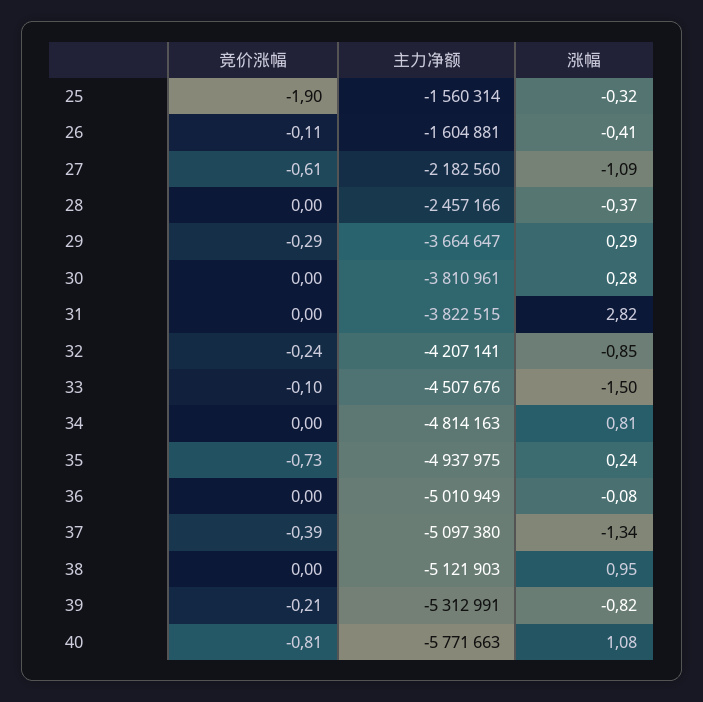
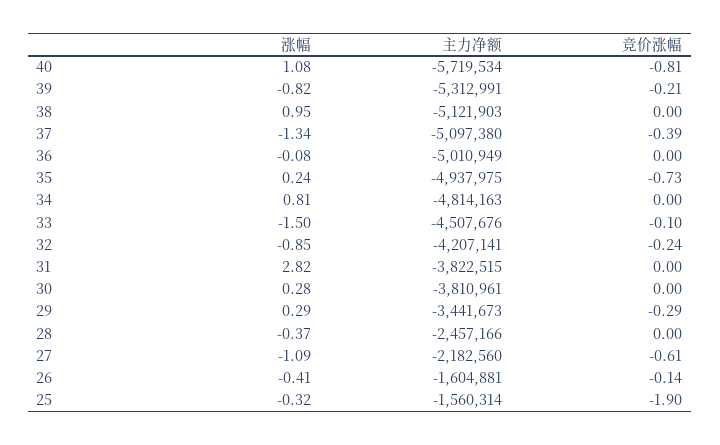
  {
    "竞价涨幅": {
      "25": -1.9,
-     "26": -0.11,
+     "26": -0.14,
      "27": -0.61,
      "28": 0,
      "29": -0.29,
      "30": 0,
      "31": 0,
      "32": -0.24,
      "33": -0.1,
      "34": 0,
      "35": -0.73,
      "36": 0,
      "37": -0.39,
      "38": 0,
      "39": -0.21,
      "40": -0.81
    },
    "主力净额": {
      "25": -1560314,
      "26": -1604881,
      "27": -2182560,
      "28": -2457166,
-     "29": -3664647,
+     "29": -3441673,
      "30": -3810961,
      "31": -3822515,
      "32": -4207141,
      "33": -4507676,
      "34": -4814163,
      "35": -4937975,
      "36": -5010949,
      "37": -5097380,
      "38": -5121903,
      "39": -5312991,
-     "40": -5771663
+     "40": -5719534
    },
    "涨幅": {
      "25": -0.32,
      "26": -0.41,
      "27": -1.09,
      "28": -0.37,
      "29": 0.29,
      "30": 0.28,
      "31": 2.82,
      "32": -0.85,
      "33": -1.5,
      "34": 0.81,
      "35": 0.24,
      "36": -0.08,
      "37": -1.34,
      "38": 0.95,
      "39": -0.82,
      "40": 1.08
    }
  }

